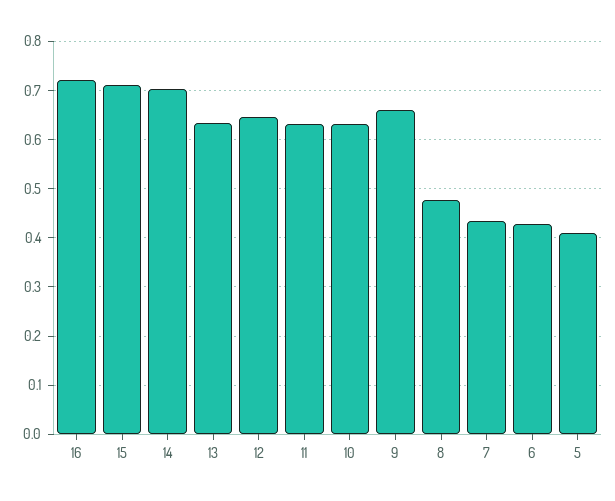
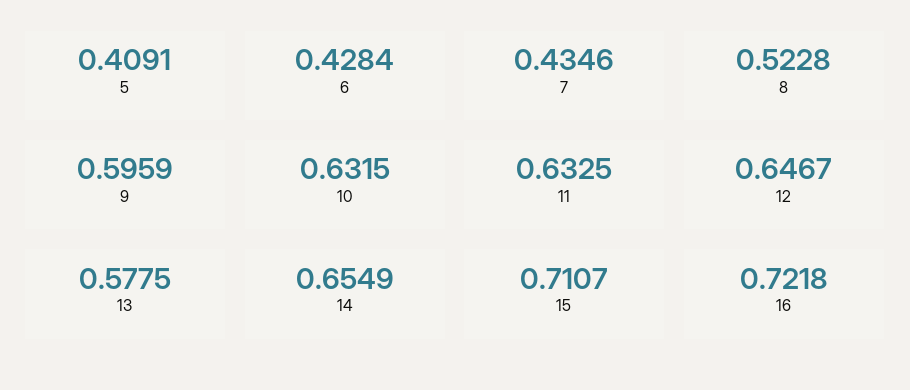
  {
    "16": 0.7218,
    "15": 0.7107,
-   "14": 0.7,
+   "14": 0.6549,
-   "13": 0.64,
+   "13": 0.5775,
    "12": 0.6467,
    "11": 0.6325,
    "10": 0.6315,
-   "9": 0.66,
+   "9": 0.5959,
-   "8": 0.48,
+   "8": 0.5228,
    "7": 0.4346,
    "6": 0.4284,
    "5": 0.4091
  }

